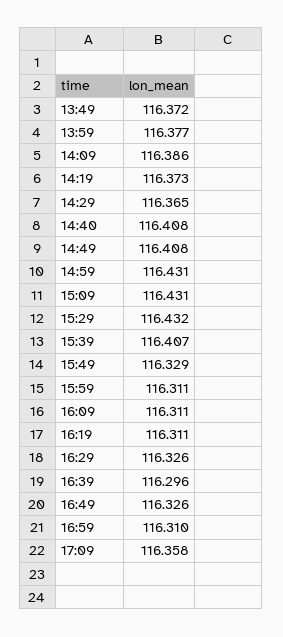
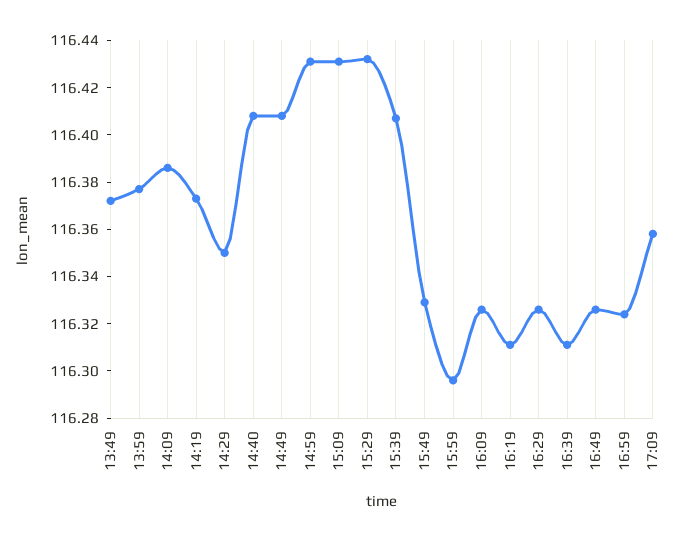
  {
    "13:49": 116.372,
    "13:59": 116.377,
    "14:09": 116.386,
    "14:19": 116.373,
-   "14:29": 116.365,
+   "14:29": 116.35,
    "14:40": 116.408,
    "14:49": 116.408,
    "14:59": 116.431,
    "15:09": 116.431,
    "15:29": 116.432,
    "15:39": 116.407,
    "15:49": 116.329,
-   "15:59": 116.311,
+   "15:59": 116.295,
-   "16:09": 116.311,
+   "16:09": 116.325,
    "16:19": 116.311,
    "16:29": 116.326,
-   "16:39": 116.296,
+   "16:39": 116.31,
    "16:49": 116.326,
-   "16:59": 116.31,
+   "16:59": 116.325,
    "17:09": 116.358
  }

